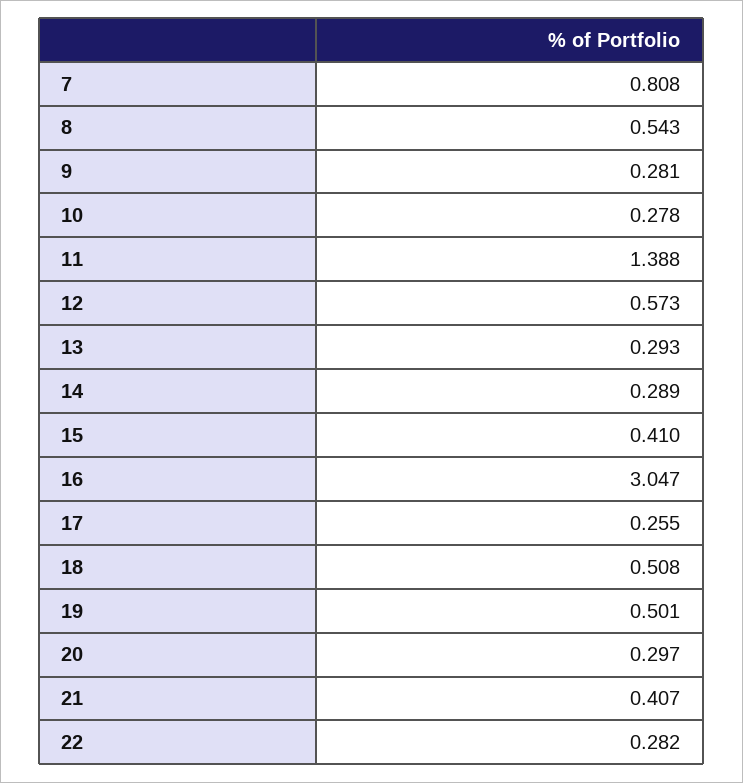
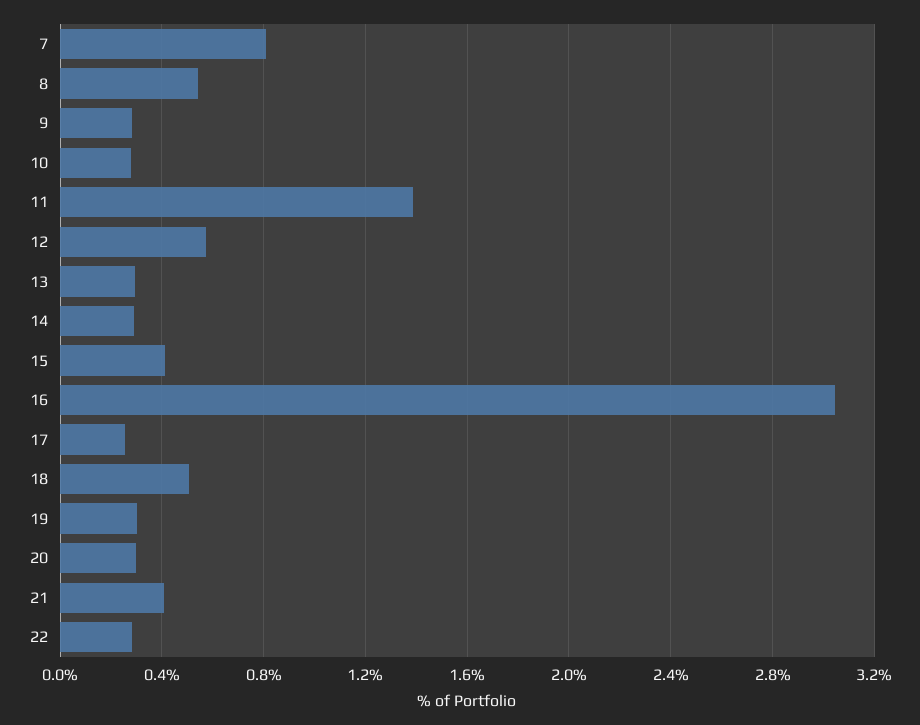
  {
    "7": 0.808,
    "8": 0.543,
    "9": 0.281,
    "10": 0.278,
    "11": 1.388,
    "12": 0.573,
    "13": 0.293,
    "14": 0.289,
    "15": 0.41,
    "16": 3.047,
    "17": 0.255,
    "18": 0.508,
-   "19": 0.501,
+   "19": 0.3,
    "20": 0.297,
    "21": 0.407,
    "22": 0.282
  }

